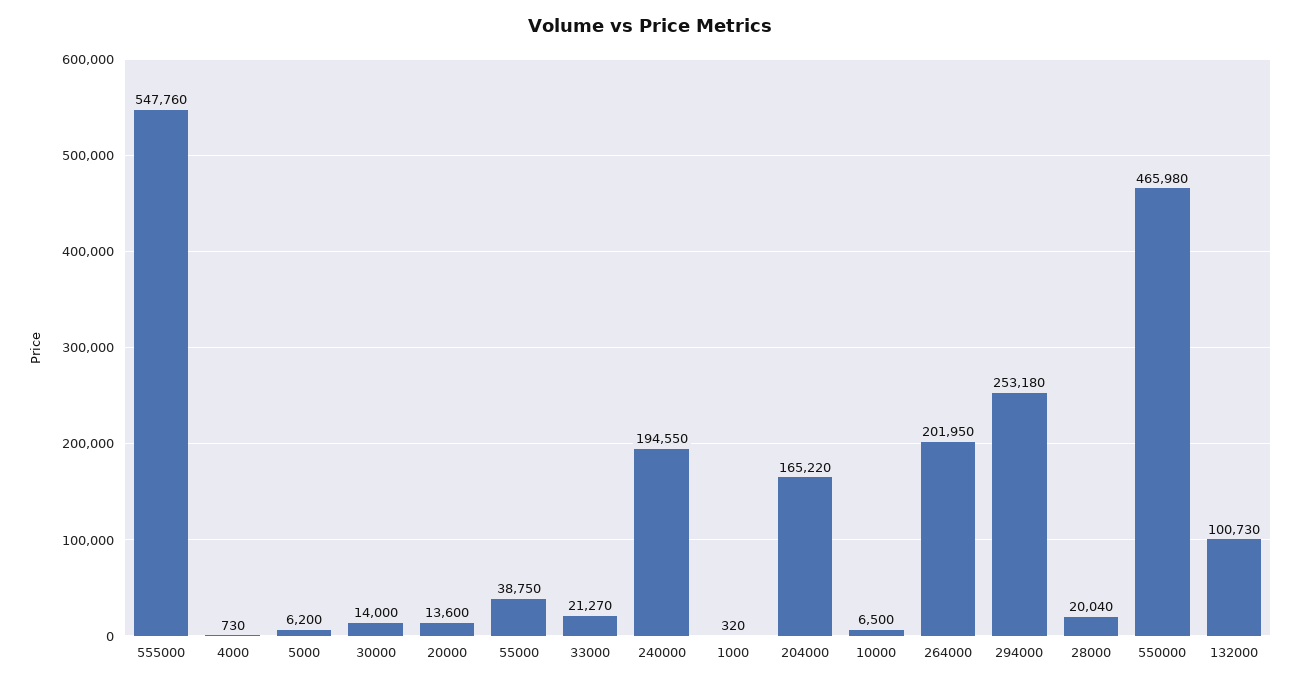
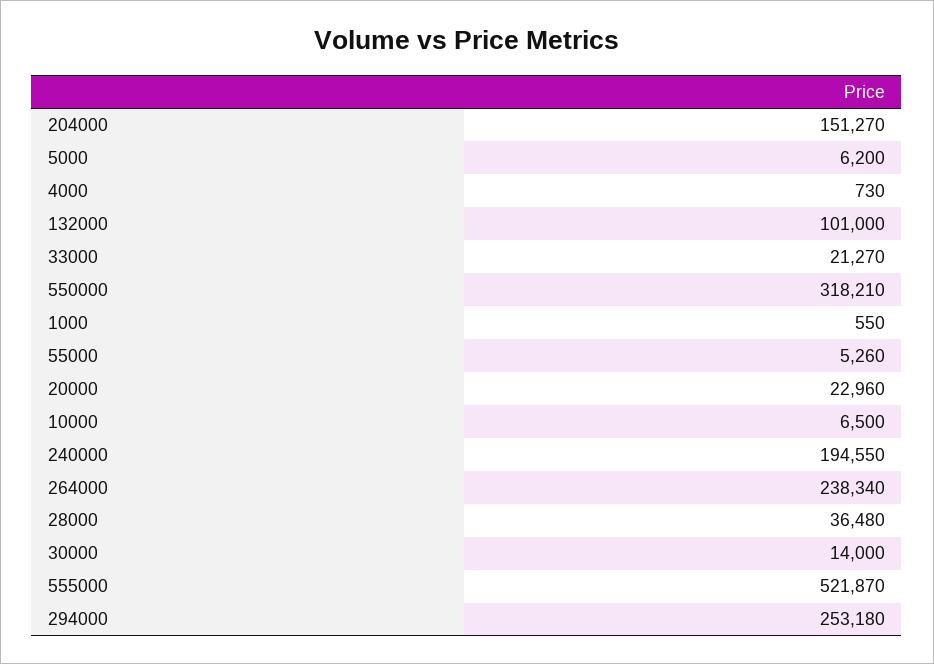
  {
-   "555000": 547760,
+   "555000": 521870,
    "4000": 730,
    "5000": 6200,
    "30000": 14000,
-   "20000": 13600,
+   "20000": 22960,
-   "55000": 38750,
+   "55000": 5260,
    "33000": 21270,
    "240000": 194550,
-   "1000": 320,
+   "1000": 550,
-   "204000": 165220,
+   "204000": 151270,
    "10000": 6500,
-   "264000": 201950,
+   "264000": 238340,
    "294000": 253180,
-   "28000": 20040,
+   "28000": 36480,
-   "550000": 465980,
+   "550000": 318210,
-   "132000": 100730
+   "132000": 101000
  }

